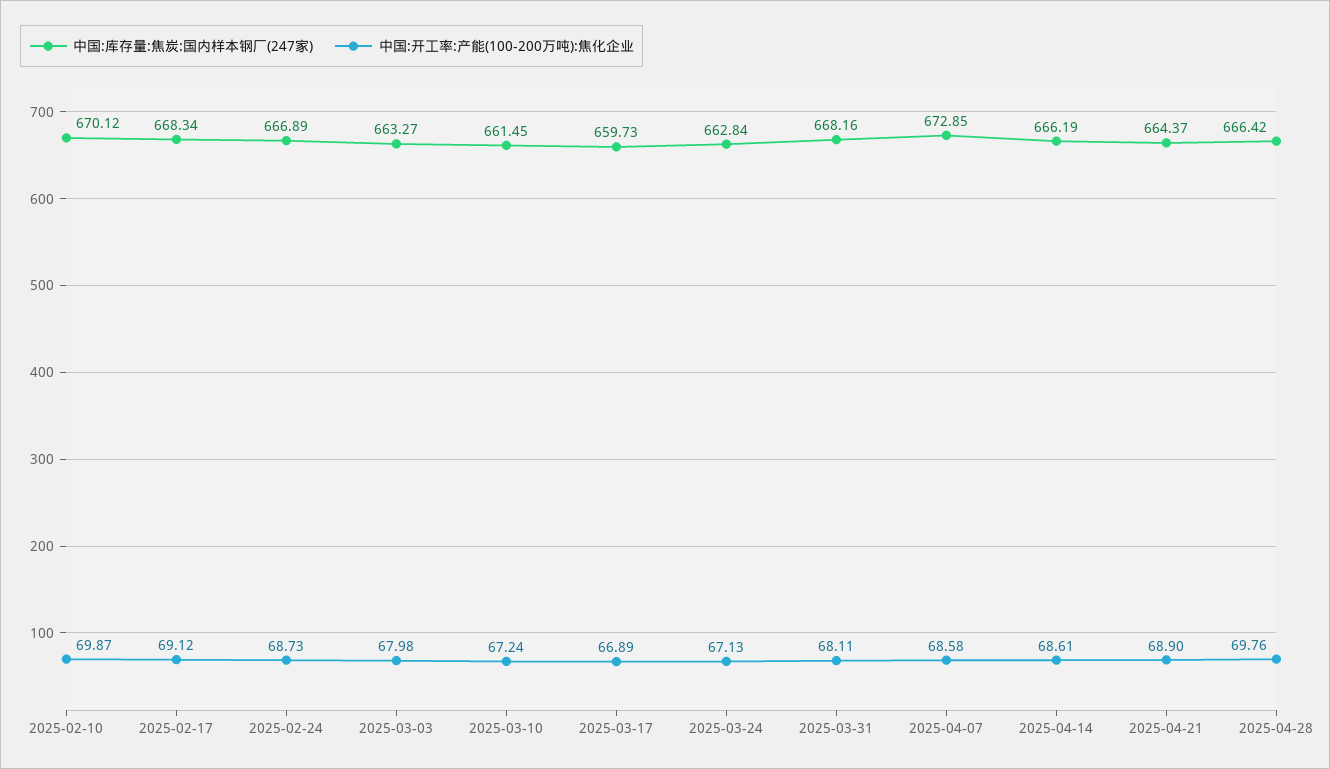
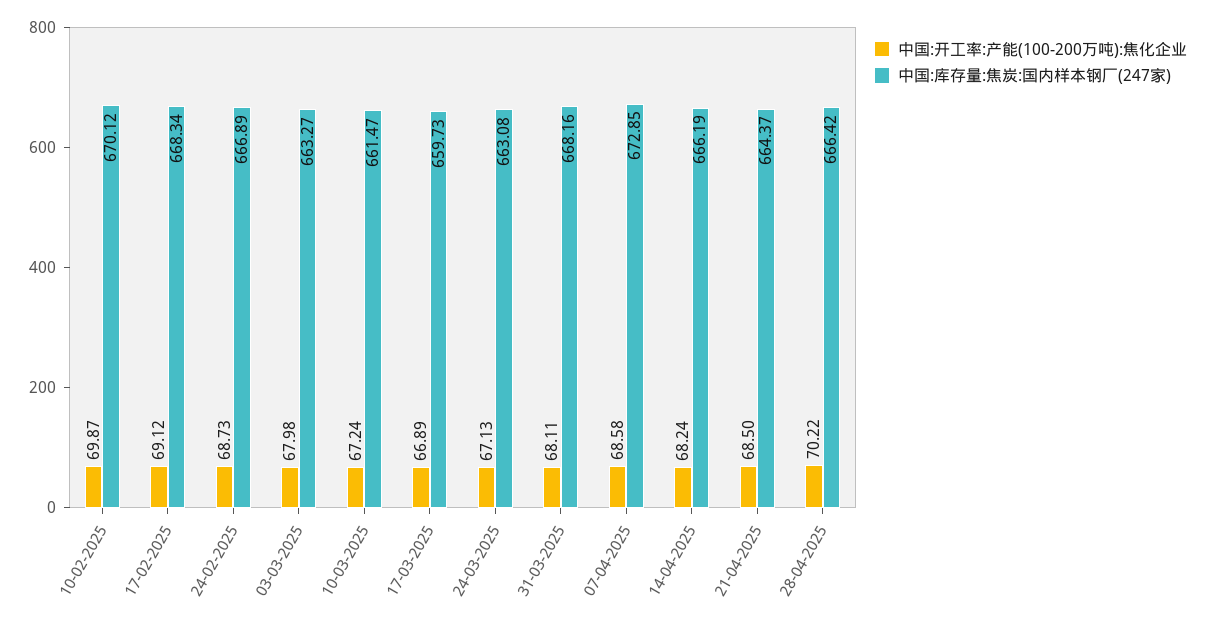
  {
    "中国:库存量:焦炭:国内样本钢厂(247家)": {
      "2025-02-10": 670.12,
      "2025-02-17": 668.34,
      "2025-02-24": 666.89,
      "2025-03-03": 663.27,
-     "2025-03-10": 661.45,
+     "2025-03-10": 661.47,
      "2025-03-17": 659.73,
-     "2025-03-24": 662.84,
+     "2025-03-24": 663.08,
      "2025-03-31": 668.16,
      "2025-04-07": 672.85,
      "2025-04-14": 666.19,
      "2025-04-21": 664.37,
      "2025-04-28": 666.42
    },
    "中国:开工率:产能(100-200万吨):焦化企业": {
      "2025-02-10": 69.87,
      "2025-02-17": 69.12,
      "2025-02-24": 68.73,
      "2025-03-03": 67.98,
      "2025-03-10": 67.24,
      "2025-03-17": 66.89,
      "2025-03-24": 67.13,
      "2025-03-31": 68.11,
      "2025-04-07": 68.58,
-     "2025-04-14": 68.61,
+     "2025-04-14": 68.24,
-     "2025-04-21": 68.9,
+     "2025-04-21": 68.5,
-     "2025-04-28": 69.76
+     "2025-04-28": 70.22
    }
  }

